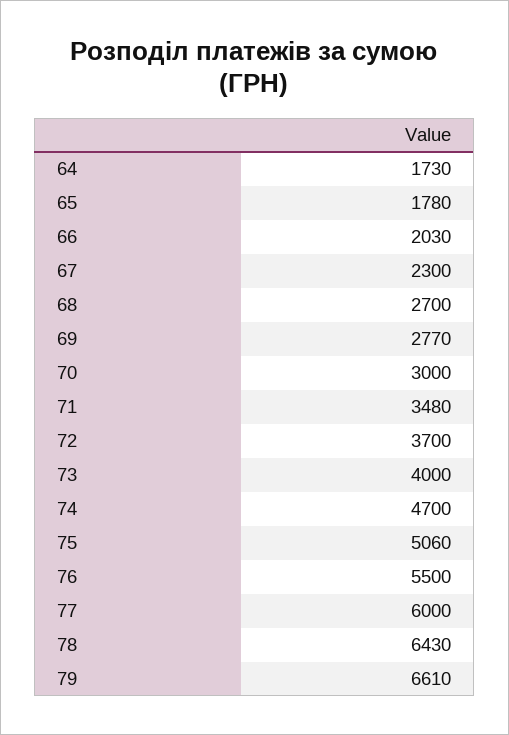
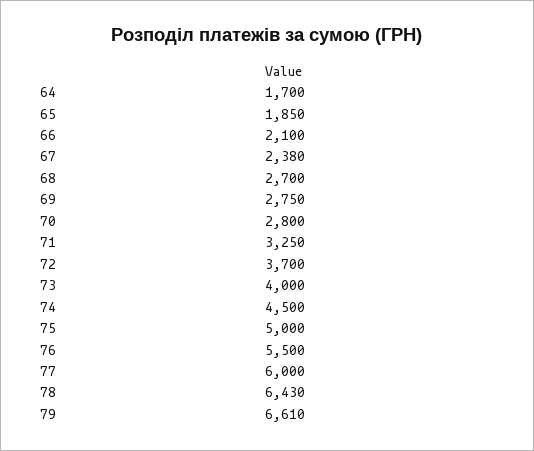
  {
-   "64": 1730,
+   "64": 1700,
-   "65": 1780,
+   "65": 1850,
-   "66": 2030,
+   "66": 2100,
-   "67": 2300,
+   "67": 2380,
    "68": 2700,
-   "69": 2770,
+   "69": 2750,
-   "70": 3000,
+   "70": 2800,
-   "71": 3480,
+   "71": 3250,
    "72": 3700,
    "73": 4000,
-   "74": 4700,
+   "74": 4500,
-   "75": 5060,
+   "75": 5000,
    "76": 5500,
    "77": 6000,
    "78": 6430,
    "79": 6610
  }

